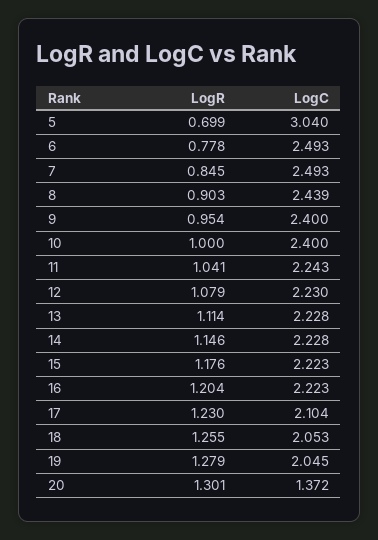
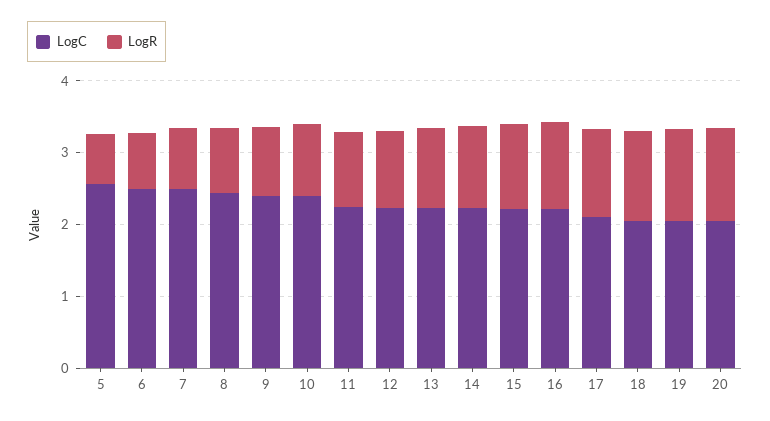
  {
    "LogR": {
      "5": 0.699,
      "6": 0.778,
      "7": 0.845,
      "8": 0.903,
      "9": 0.954,
      "10": 1,
      "11": 1.041,
      "12": 1.079,
      "13": 1.114,
      "14": 1.146,
      "15": 1.176,
      "16": 1.204,
      "17": 1.23,
      "18": 1.255,
      "19": 1.279,
      "20": 1.301
    },
    "LogC": {
-     "5": 3.04,
+     "5": 2.6,
      "6": 2.493,
      "7": 2.493,
      "8": 2.439,
      "9": 2.4,
      "10": 2.4,
      "11": 2.243,
      "12": 2.23,
      "13": 2.228,
      "14": 2.228,
      "15": 2.223,
      "16": 2.223,
      "17": 2.104,
      "18": 2.053,
      "19": 2.045,
-     "20": 1.372
+     "20": 2
    }
  }

